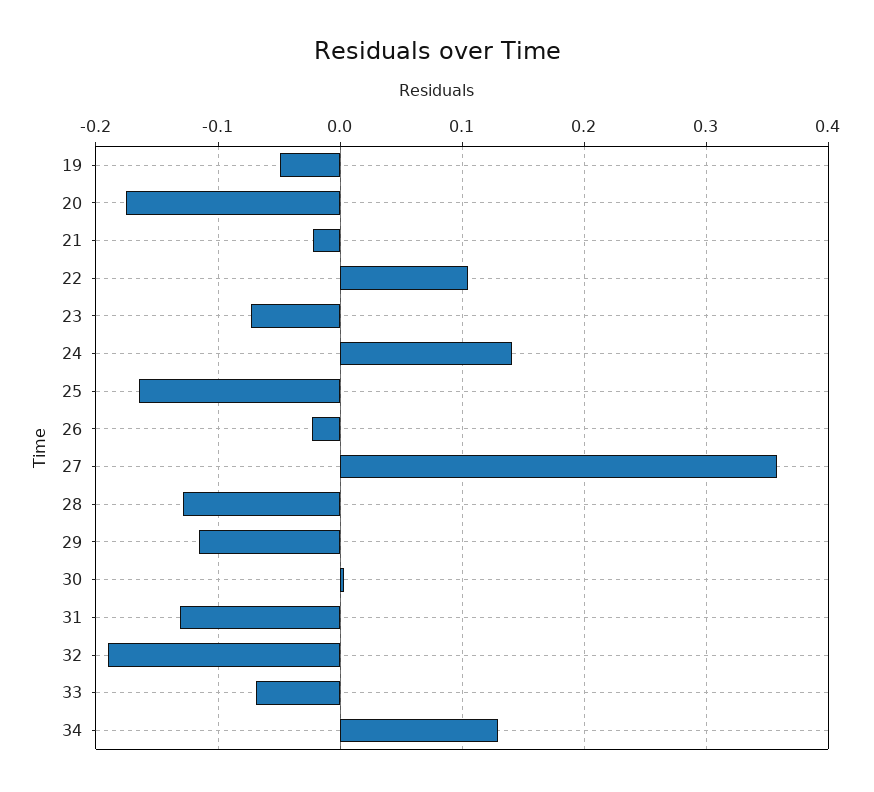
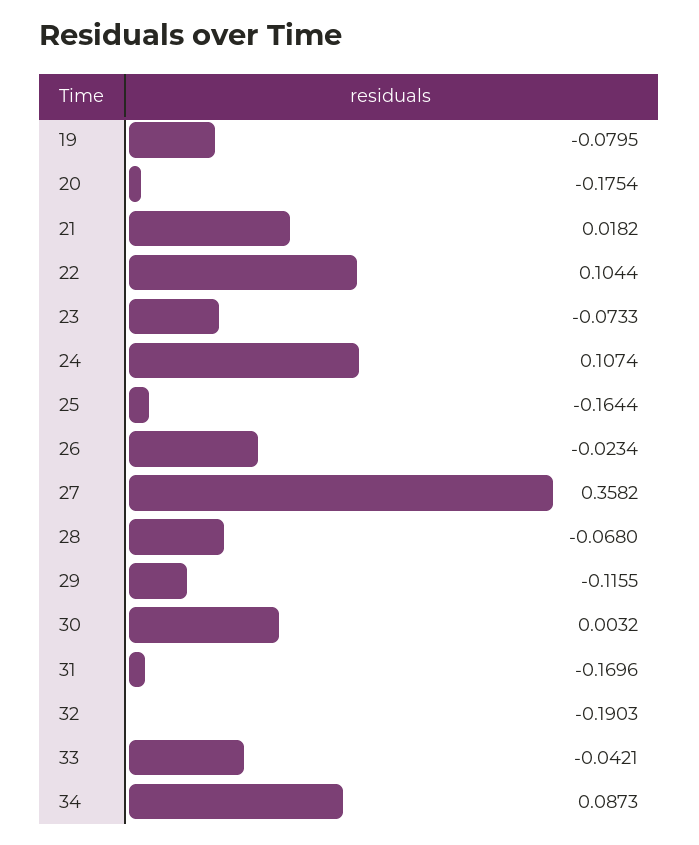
  {
-   "19": -0.05,
+   "19": -0.0795,
    "20": -0.1754,
-   "21": -0.02,
+   "21": 0.0182,
    "22": 0.1044,
    "23": -0.0733,
-   "24": 0.14,
+   "24": 0.1074,
    "25": -0.1644,
    "26": -0.0234,
    "27": 0.3582,
-   "28": -0.13,
+   "28": -0.068,
    "29": -0.1155,
    "30": 0.0032,
-   "31": -0.13,
+   "31": -0.1696,
    "32": -0.1903,
-   "33": -0.07,
+   "33": -0.0421,
-   "34": 0.13
+   "34": 0.0873
  }

